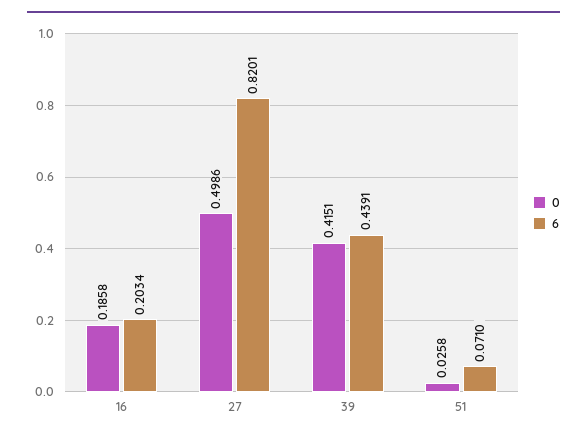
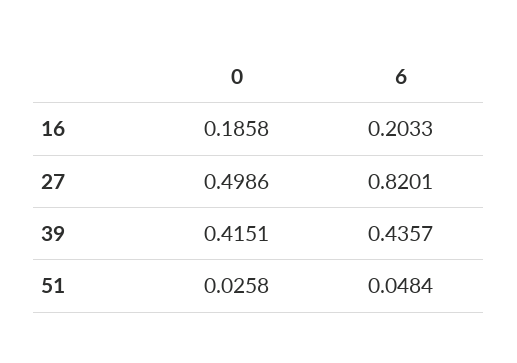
  {
    "0": {
      "16": 0.1858,
      "27": 0.4986,
      "39": 0.4151,
      "51": 0.0258
    },
    "6": {
-     "16": 0.2034,
+     "16": 0.2033,
      "27": 0.8201,
-     "39": 0.4391,
+     "39": 0.4357,
-     "51": 0.071
+     "51": 0.0484
    }
  }

